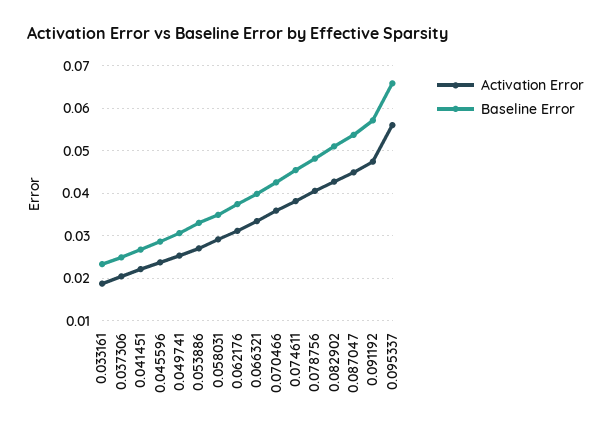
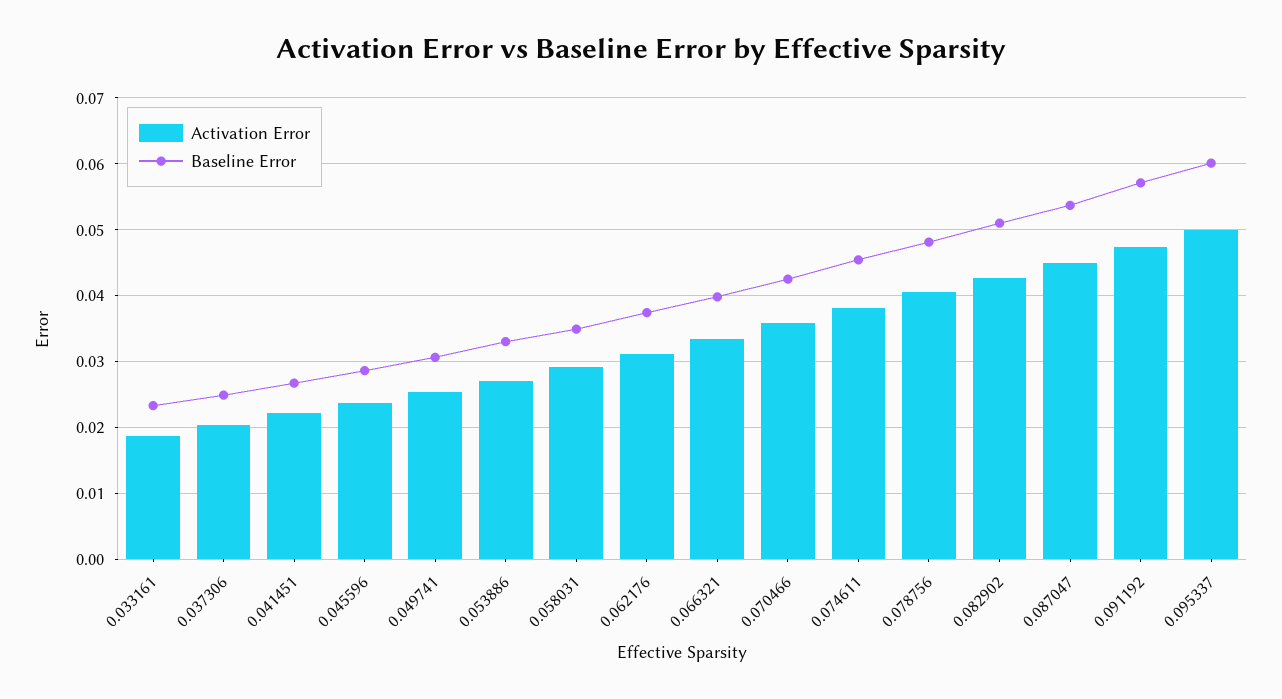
  {
    "Activation Error": {
      "0.033161": 0.019,
      "0.037306": 0.02,
      "0.041451": 0.022,
      "0.045596": 0.024,
      "0.049741": 0.025,
      "0.053886": 0.027,
      "0.058031": 0.029,
      "0.062176": 0.031,
      "0.066321": 0.033,
      "0.070466": 0.036,
      "0.074611": 0.038,
      "0.078756": 0.041,
      "0.082902": 0.043,
      "0.087047": 0.045,
      "0.091192": 0.047,
-     "0.095337": 0.056
+     "0.095337": 0.05
    },
    "Baseline Error": {
      "0.033161": 0.023,
      "0.037306": 0.025,
      "0.041451": 0.027,
      "0.045596": 0.029,
      "0.049741": 0.031,
      "0.053886": 0.033,
      "0.058031": 0.035,
      "0.062176": 0.037,
      "0.066321": 0.04,
      "0.070466": 0.043,
      "0.074611": 0.045,
      "0.078756": 0.048,
      "0.082902": 0.051,
      "0.087047": 0.054,
      "0.091192": 0.057,
-     "0.095337": 0.066
+     "0.095337": 0.06
    }
  }

